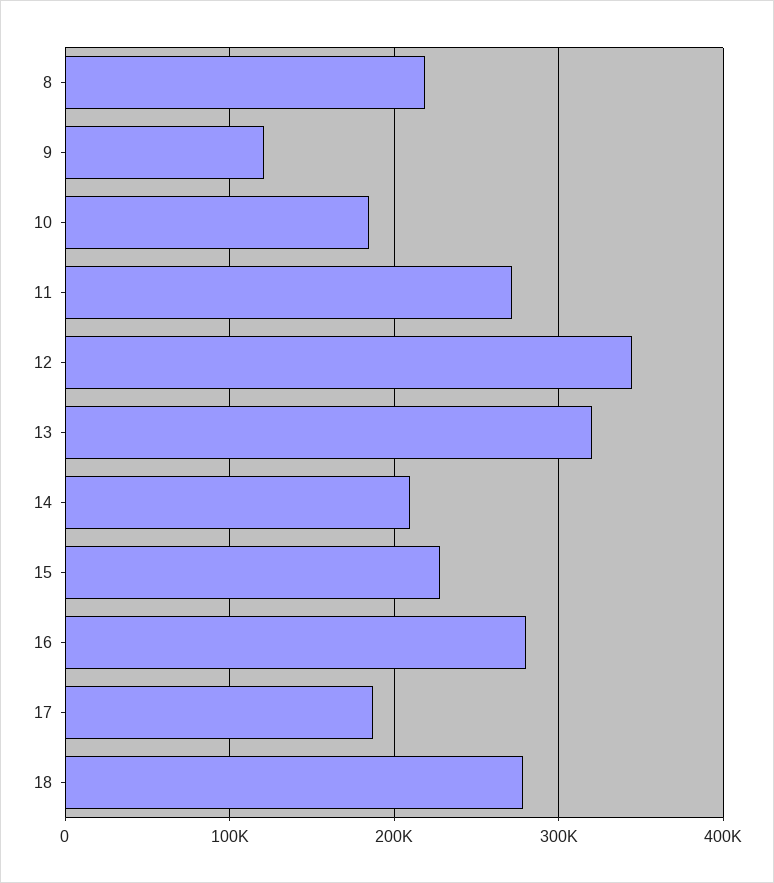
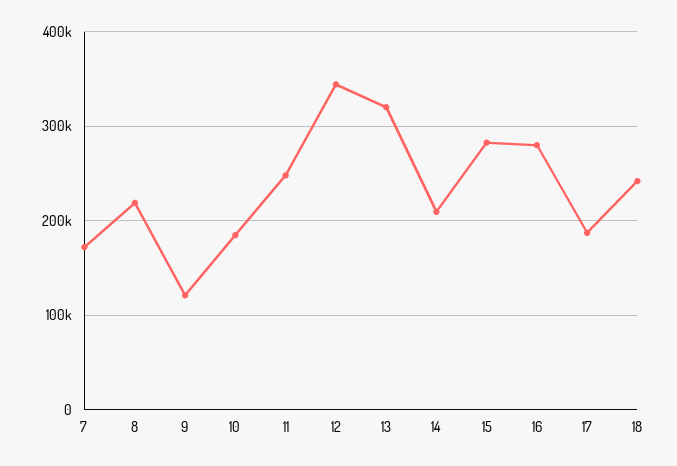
  {
    "8": 220000,
    "9": 120000,
    "10": 180000,
-   "11": 270000,
+   "11": 250000,
    "12": 340000,
    "13": 320000,
    "14": 210000,
-   "15": 230000,
+   "15": 280000,
    "16": 280000,
    "17": 190000,
-   "18": 280000
+   "18": 240000,
+   "7": 170000
  }

